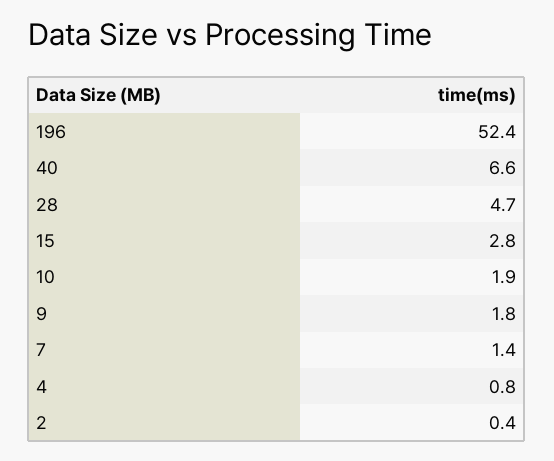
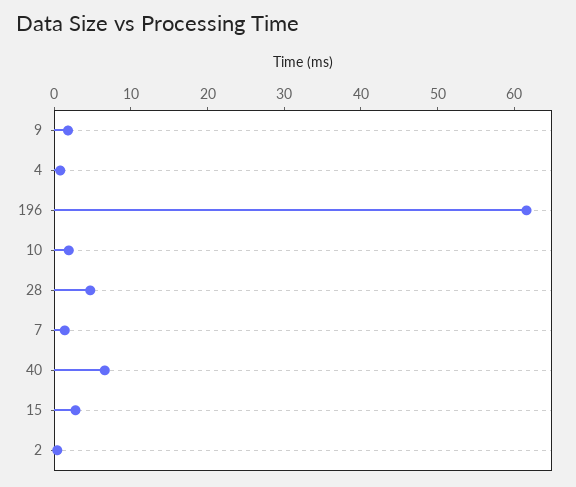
  {
-   "196": 52.4,
+   "196": 62,
    "40": 6.6,
    "28": 4.7,
    "15": 2.8,
    "10": 1.9,
    "9": 1.8,
    "7": 1.4,
    "4": 0.8,
    "2": 0.4
  }

